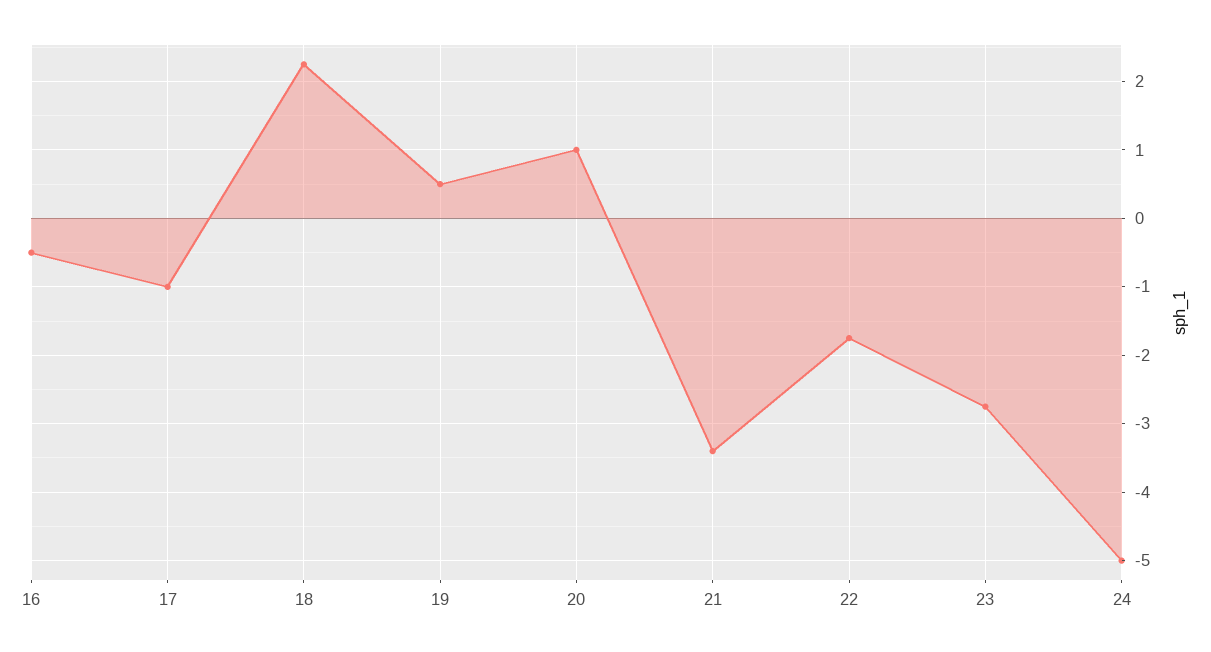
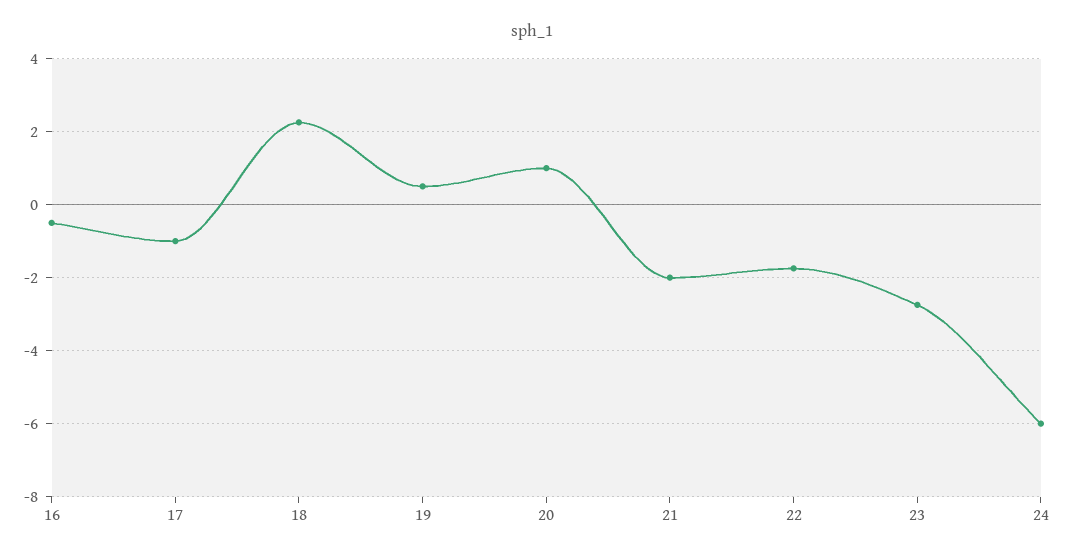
  {
    "16": -0.5,
    "17": -1,
    "18": 2.3,
    "19": 0.5,
    "20": 1,
-   "21": -3.4,
+   "21": -2,
    "22": -1.8,
    "23": -2.8,
-   "24": -5
+   "24": -6
  }

